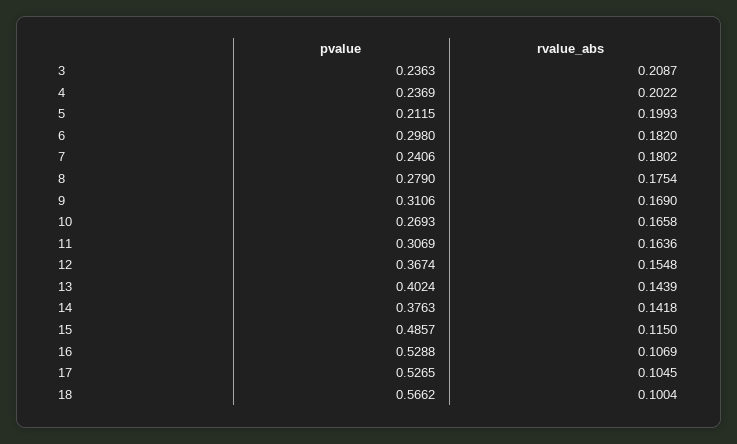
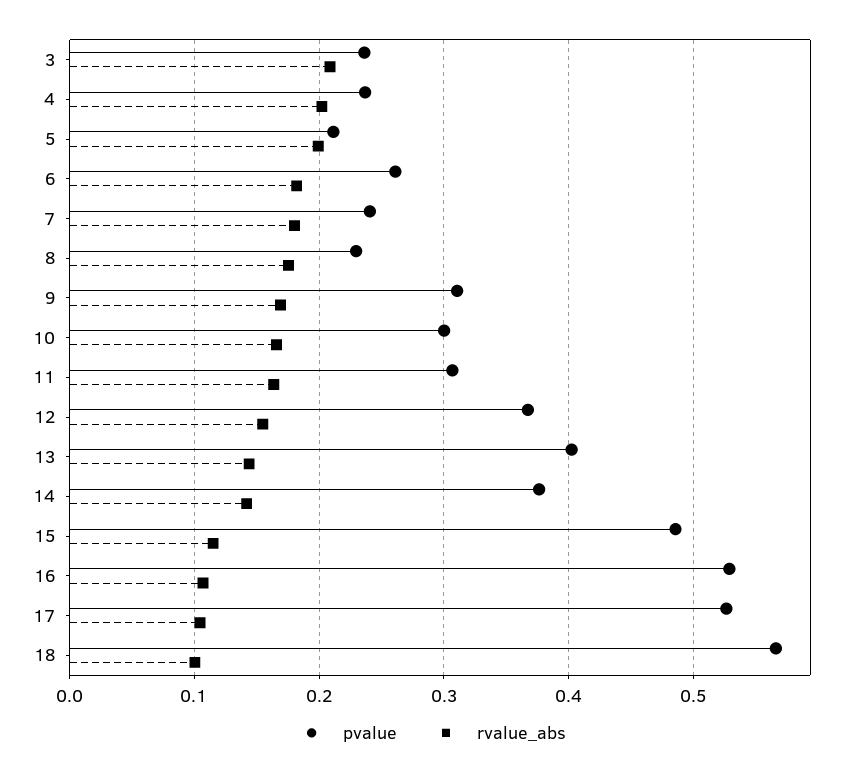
  {
    "pvalue": {
      "3": 0.2363,
      "4": 0.2369,
      "5": 0.2115,
-     "6": 0.298,
+     "6": 0.26,
      "7": 0.2406,
-     "8": 0.279,
+     "8": 0.23,
      "9": 0.3106,
-     "10": 0.2693,
+     "10": 0.3,
      "11": 0.3069,
      "12": 0.3674,
      "13": 0.4024,
      "14": 0.3763,
      "15": 0.4857,
      "16": 0.5288,
      "17": 0.5265,
      "18": 0.5662
    },
    "rvalue_abs": {
      "3": 0.2087,
      "4": 0.2022,
      "5": 0.1993,
      "6": 0.182,
      "7": 0.1802,
      "8": 0.1754,
      "9": 0.169,
      "10": 0.1658,
      "11": 0.1636,
      "12": 0.1548,
      "13": 0.1439,
      "14": 0.1418,
      "15": 0.115,
      "16": 0.1069,
      "17": 0.1045,
      "18": 0.1004
    }
  }

